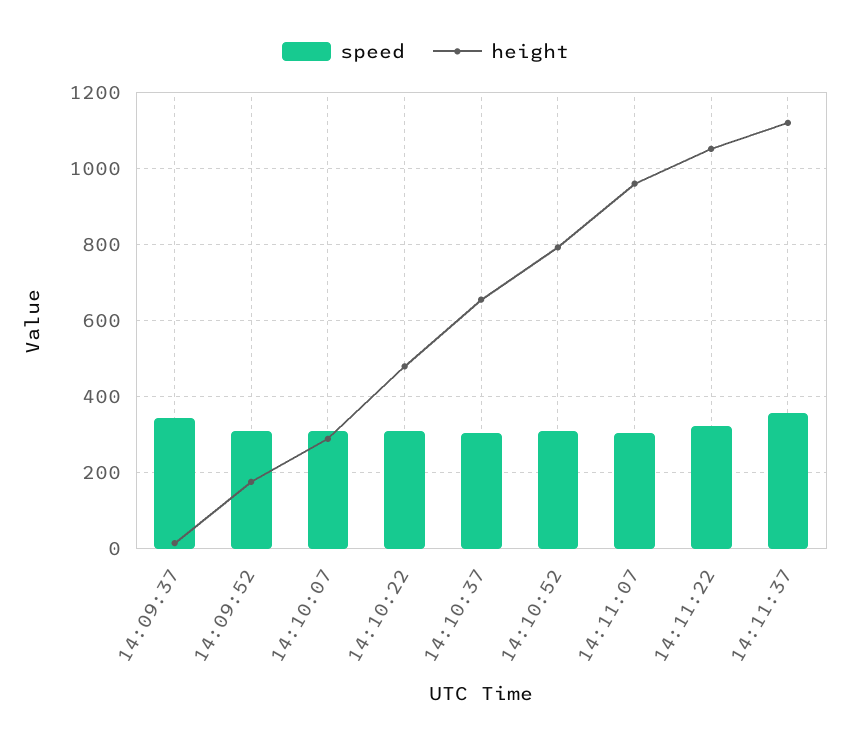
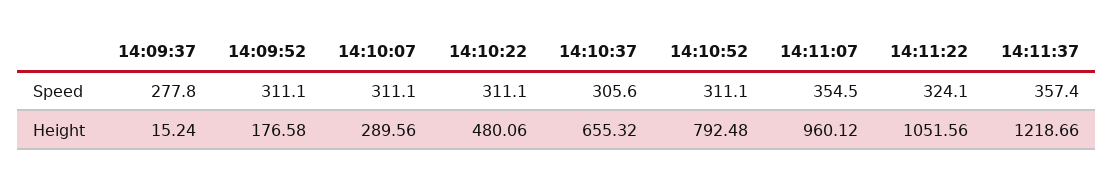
  {
    "speed": {
-     "14:09:37": 340,
+     "14:09:37": 277.8,
      "14:09:52": 311.1,
      "14:10:07": 311.1,
      "14:10:22": 311.1,
      "14:10:37": 305.6,
      "14:10:52": 311.1,
-     "14:11:07": 300,
+     "14:11:07": 354.5,
      "14:11:22": 324.1,
      "14:11:37": 357.4
    },
    "height": {
      "14:09:37": 15.24,
      "14:09:52": 176.58,
      "14:10:07": 289.56,
      "14:10:22": 480.06,
      "14:10:37": 655.32,
      "14:10:52": 792.48,
      "14:11:07": 960.12,
      "14:11:22": 1051.56,
-     "14:11:37": 1120
+     "14:11:37": 1218.66
    }
  }

